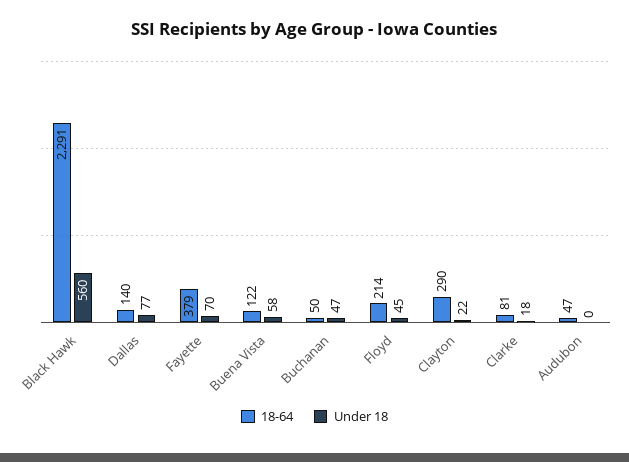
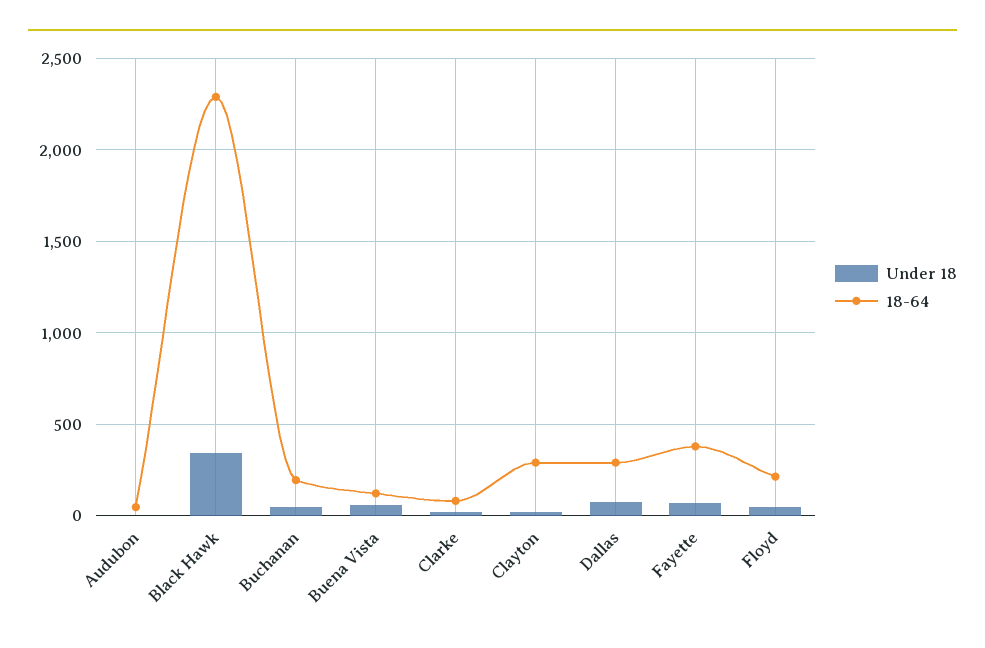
  {
    "18-64": {
      "Black Hawk": 2291,
-     "Dallas": 140,
+     "Dallas": 300,
      "Fayette": 379,
      "Buena Vista": 122,
-     "Buchanan": 50,
+     "Buchanan": 200,
      "Floyd": 214,
      "Clayton": 290,
      "Clarke": 81,
      "Audubon": 47
    },
    "Under 18": {
-     "Black Hawk": 560,
+     "Black Hawk": 350,
      "Dallas": 77,
      "Fayette": 70,
      "Buena Vista": 58,
      "Buchanan": 47,
      "Floyd": 45,
      "Clayton": 22,
      "Clarke": 18,
      "Audubon": 0
    }
  }

